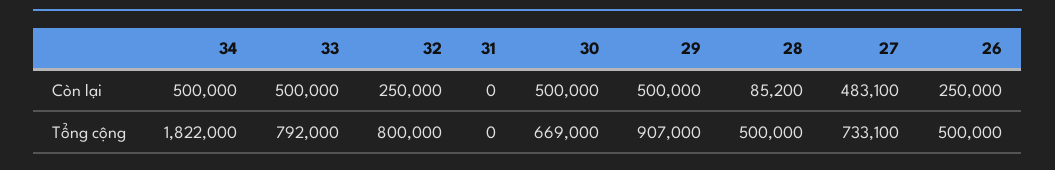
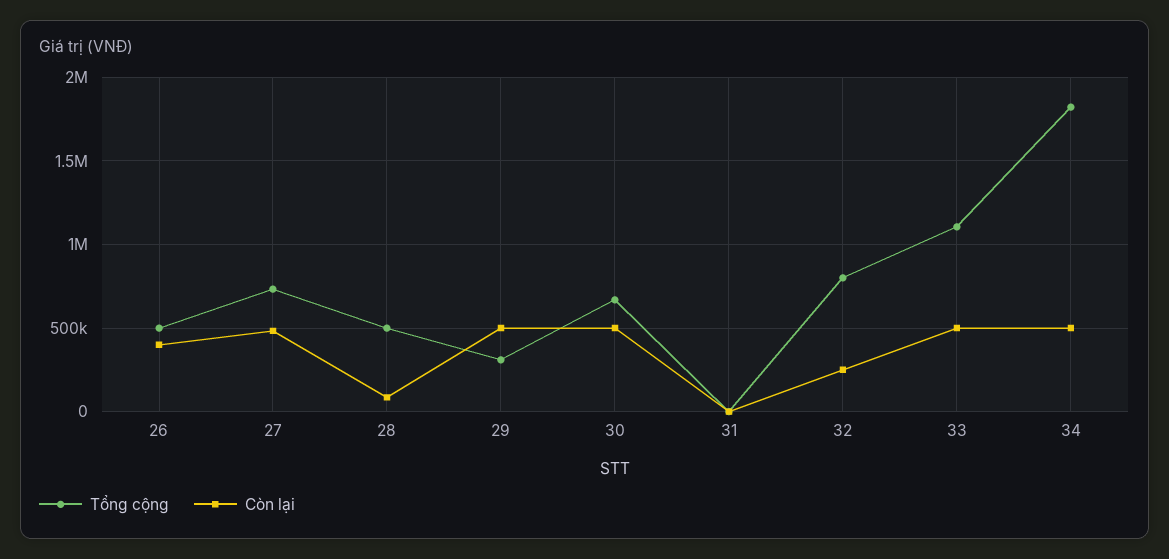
  {
    "Còn lại": {
      "34": 500000,
      "33": 500000,
      "32": 250000,
      "31": 0,
      "30": 500000,
      "29": 500000,
      "28": 85200,
      "27": 483100,
-     "26": 250000
+     "26": 400000
    },
    "Tổng cộng": {
      "34": 1822000,
-     "33": 792000,
+     "33": 1100000,
      "32": 800000,
      "31": 0,
      "30": 669000,
-     "29": 907000,
+     "29": 300000,
      "28": 500000,
      "27": 733100,
      "26": 500000
    }
  }

